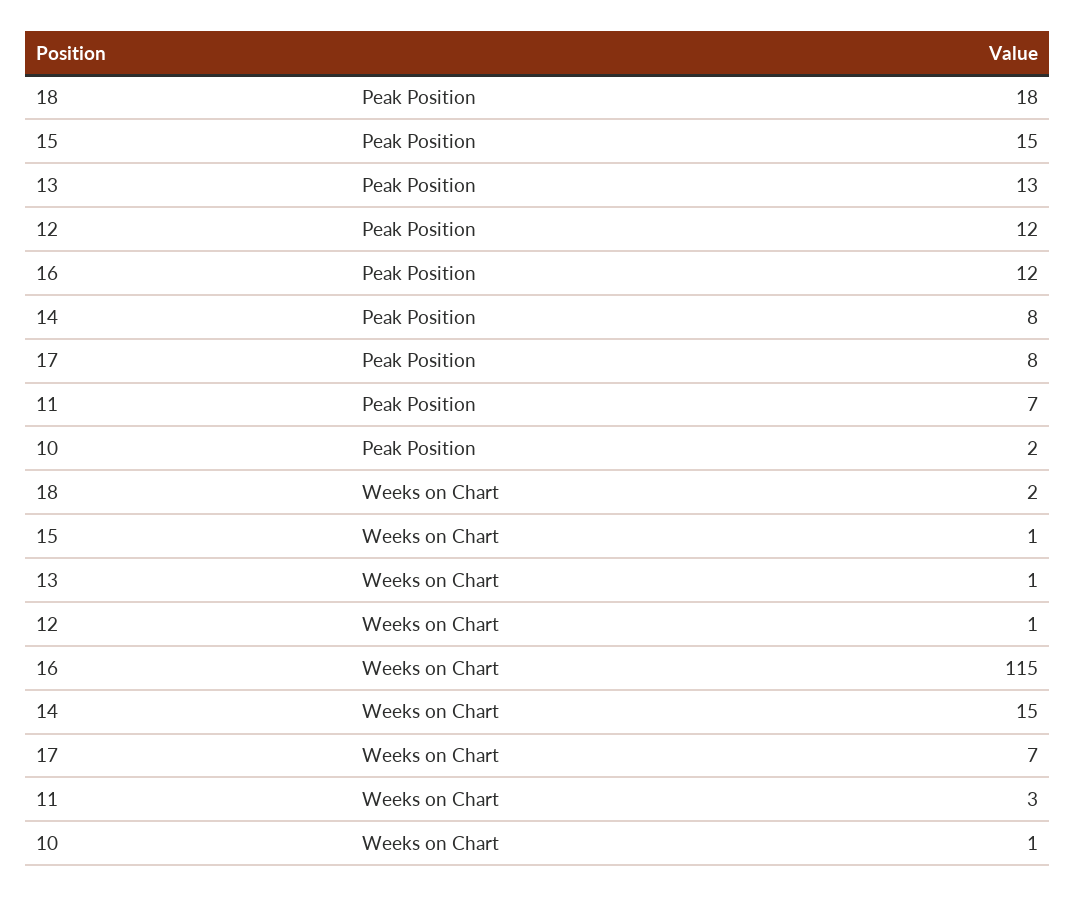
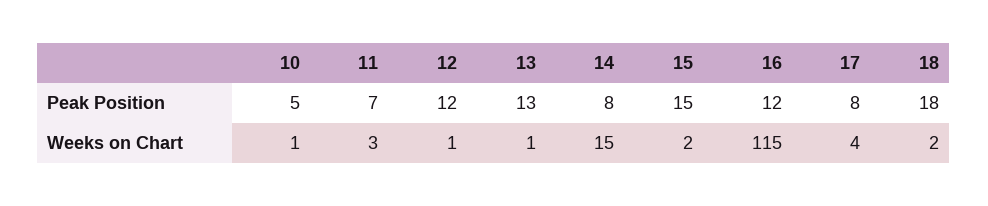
  {
    "18": {
      "Peak Position": 18,
      "Weeks on Chart": 2
    },
    "15": {
      "Peak Position": 15,
-     "Weeks on Chart": 1
+     "Weeks on Chart": 2
    },
    "13": {
      "Peak Position": 13,
      "Weeks on Chart": 1
    },
    "12": {
      "Peak Position": 12,
      "Weeks on Chart": 1
    },
    "16": {
      "Peak Position": 12,
      "Weeks on Chart": 115
    },
    "14": {
      "Peak Position": 8,
      "Weeks on Chart": 15
    },
    "17": {
      "Peak Position": 8,
-     "Weeks on Chart": 7
+     "Weeks on Chart": 4
    },
    "11": {
      "Peak Position": 7,
      "Weeks on Chart": 3
    },
    "10": {
-     "Peak Position": 2,
+     "Peak Position": 5,
      "Weeks on Chart": 1
    }
  }

